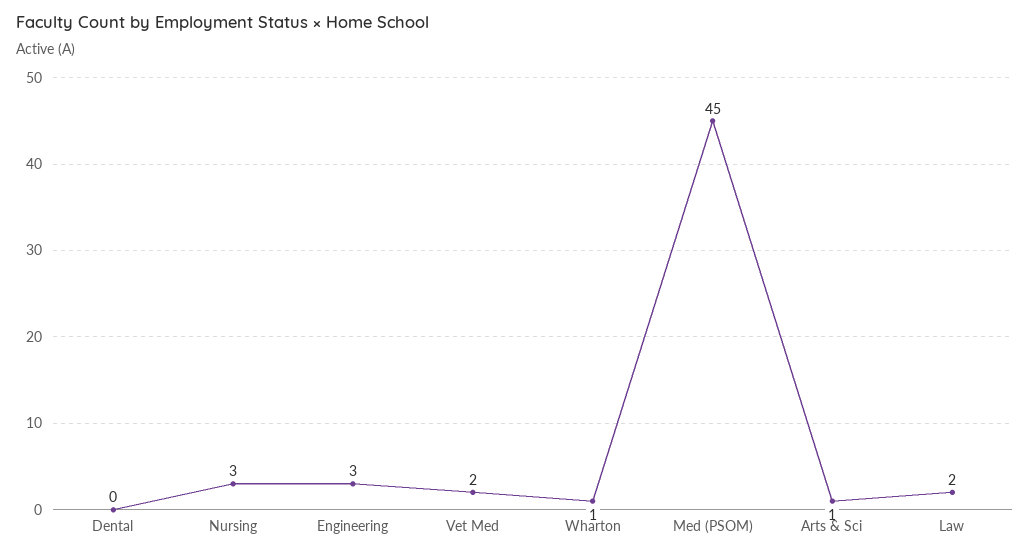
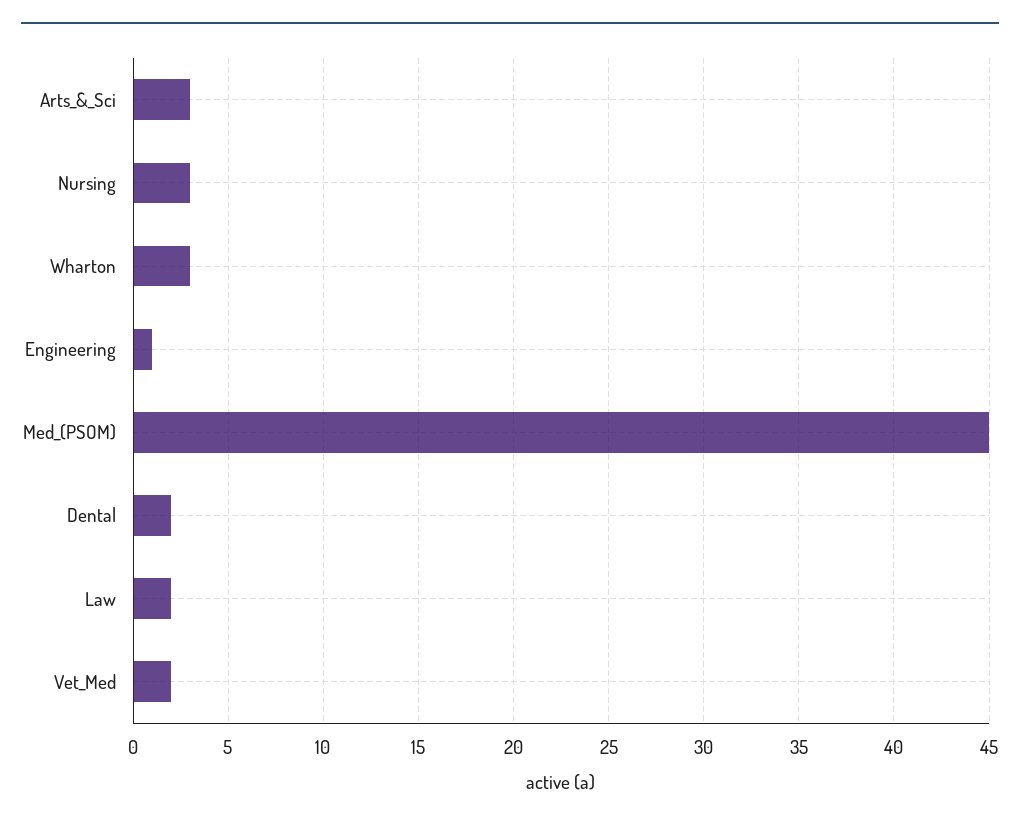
  {
-   "Dental": 0,
+   "Dental": 2,
    "Nursing": 3,
-   "Engineering": 3,
+   "Engineering": 1,
    "Vet Med": 2,
-   "Wharton": 1,
+   "Wharton": 3,
    "Med (PSOM)": 45,
-   "Arts & Sci": 1,
+   "Arts & Sci": 3,
    "Law": 2
  }

